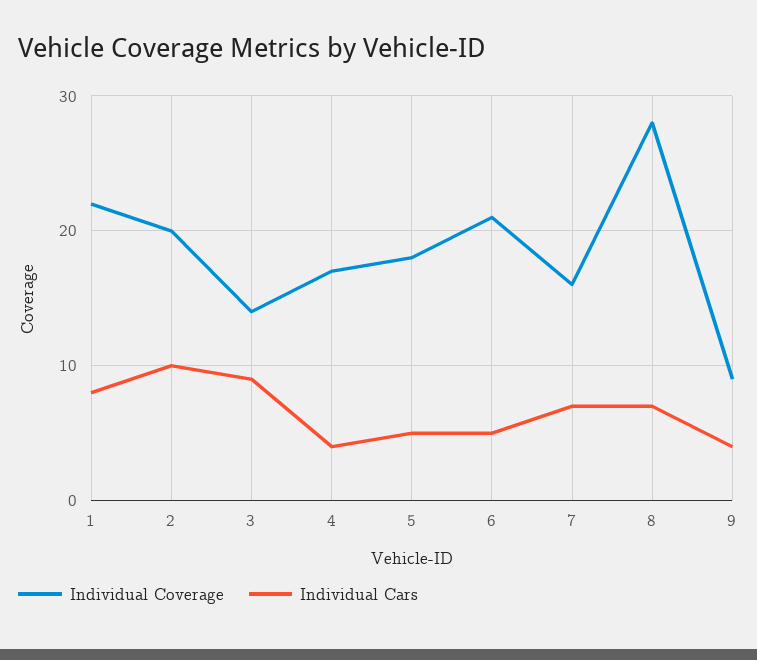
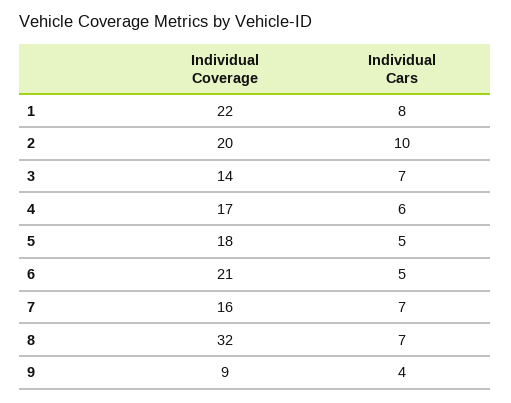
  {
    "Individual Coverage": {
      "1": 22,
      "2": 20,
      "3": 14,
      "4": 17,
      "5": 18,
      "6": 21,
      "7": 16,
-     "8": 28,
+     "8": 32,
      "9": 9
    },
    "Individual Cars": {
      "1": 8,
      "2": 10,
-     "3": 9,
+     "3": 7,
-     "4": 4,
+     "4": 6,
      "5": 5,
      "6": 5,
      "7": 7,
      "8": 7,
      "9": 4
    }
  }

